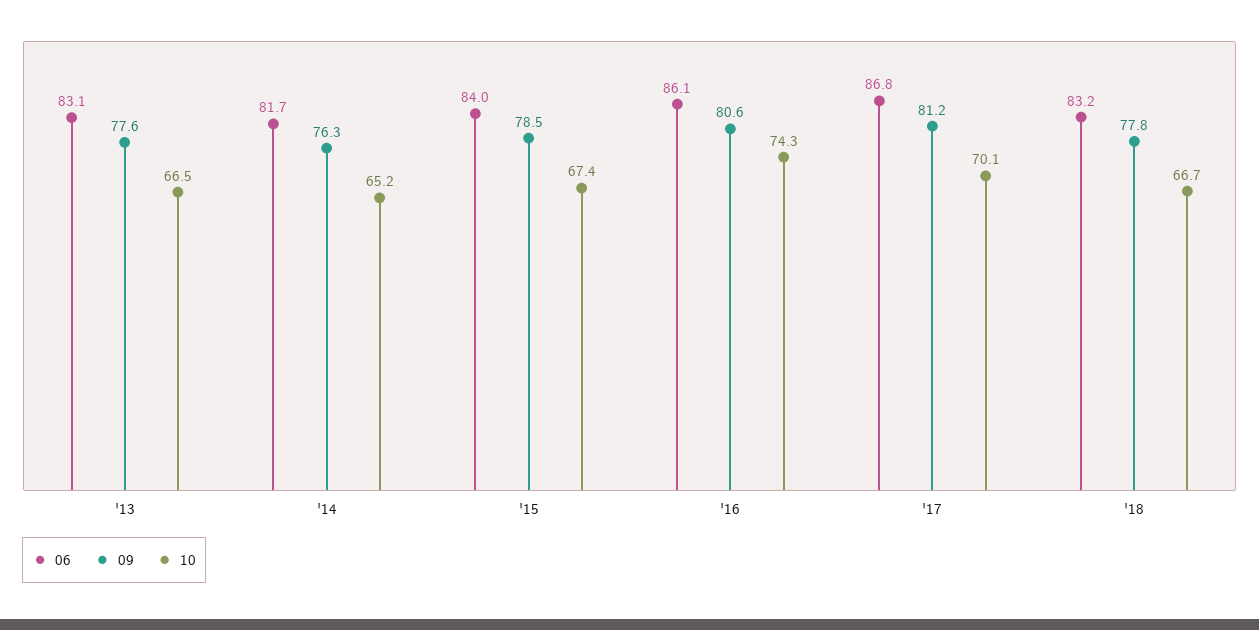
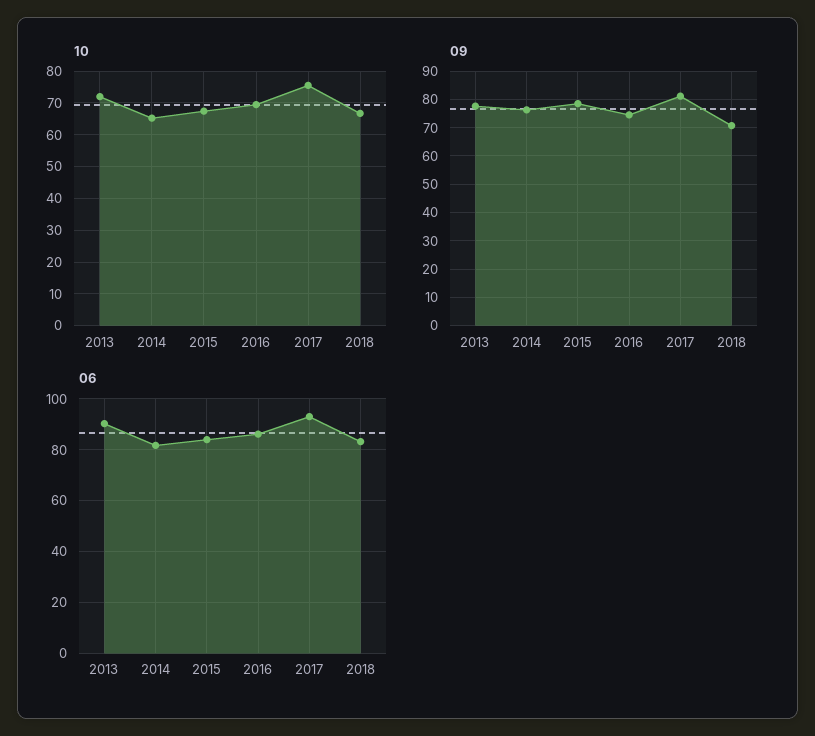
  {
    "06": {
-     "'13": 83.1,
+     "'13": 90,
      "'14": 81.7,
      "'15": 84,
      "'16": 86.1,
-     "'17": 86.8,
+     "'17": 92.5,
      "'18": 83.2
    },
    "09": {
      "'13": 77.6,
      "'14": 76.3,
      "'15": 78.5,
-     "'16": 80.6,
+     "'16": 75,
      "'17": 81.2,
-     "'18": 77.8
+     "'18": 70
    },
    "10": {
-     "'13": 66.5,
+     "'13": 72,
      "'14": 65.2,
      "'15": 67.4,
-     "'16": 74.3,
+     "'16": 70,
-     "'17": 70.1,
+     "'17": 76,
      "'18": 66.7
    }
  }

